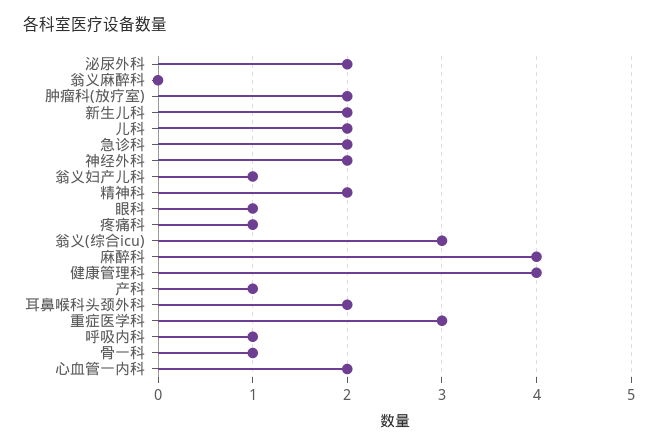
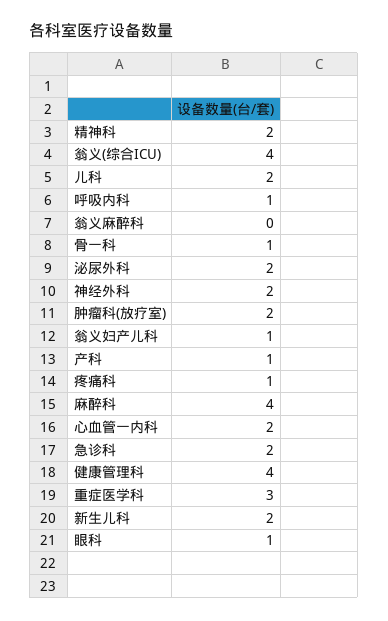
  {
    "泌尿外科": 2,
    "翁义麻醉科": 0,
    "肿瘤科(放疗室)": 2,
    "新生儿科": 2,
    "儿科": 2,
    "急诊科": 2,
    "神经外科": 2,
    "翁义妇产儿科": 1,
    "精神科": 2,
    "眼科": 1,
    "疼痛科": 1,
-   "翁义(综合icu)": 3,
+   "翁义(综合icu)": 4,
    "麻醉科": 4,
    "健康管理科": 4,
    "产科": 1,
-   "耳鼻喉科头颈外科": 2,
    "重症医学科": 3,
    "呼吸内科": 1,
    "骨一科": 1,
    "心血管一内科": 2
  }

